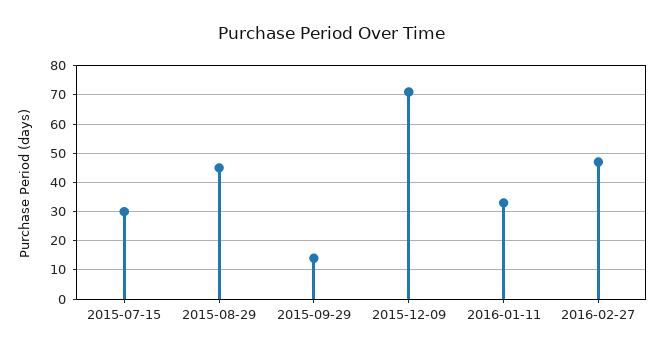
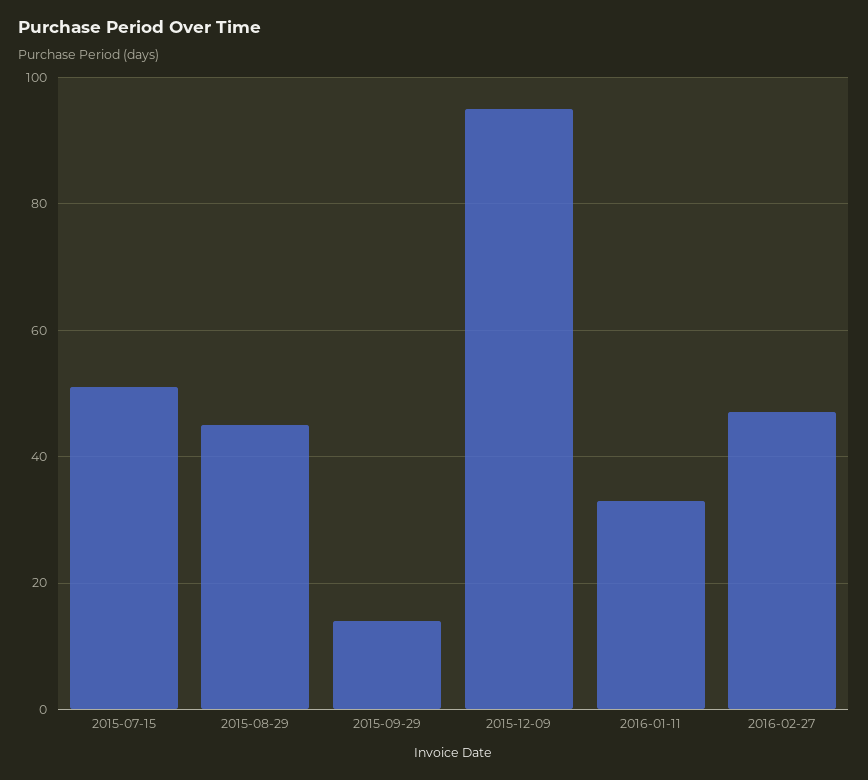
  {
-   "2015-07-15": 30,
+   "2015-07-15": 50,
    "2015-08-29": 45,
    "2015-09-29": 15,
-   "2015-12-09": 70,
+   "2015-12-09": 95,
    "2016-01-11": 35,
    "2016-02-27": 45
  }

